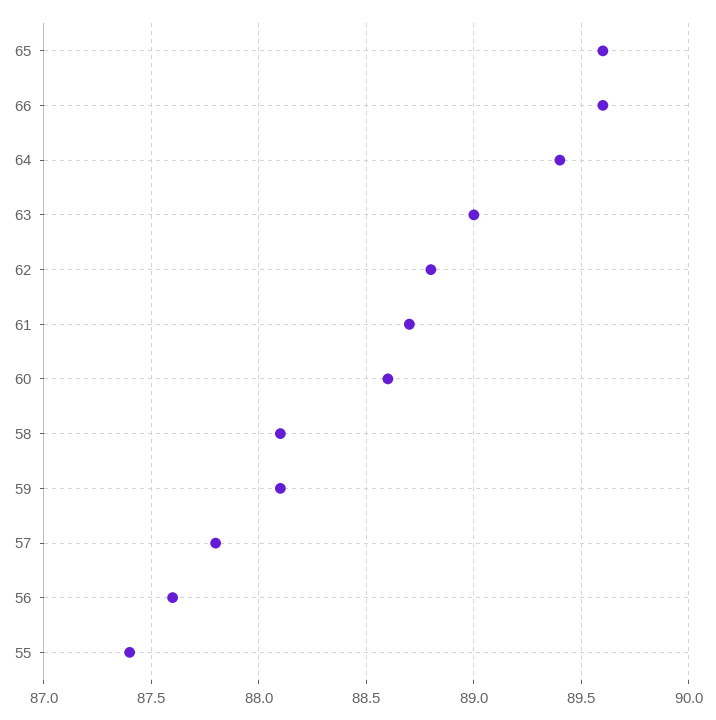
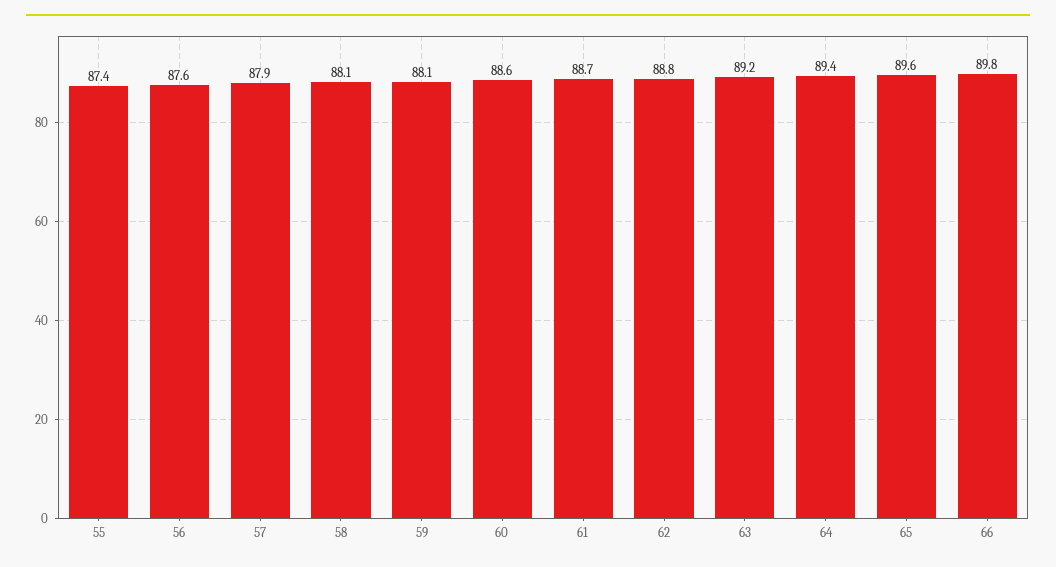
  {
    "65": 89.6,
-   "66": 89.6,
+   "66": 89.8,
    "64": 89.4,
-   "63": 89,
+   "63": 89.2,
    "62": 88.8,
    "61": 88.7,
    "60": 88.6,
    "58": 88.1,
    "59": 88.1,
-   "57": 87.8,
+   "57": 87.9,
    "56": 87.6,
    "55": 87.4
  }

